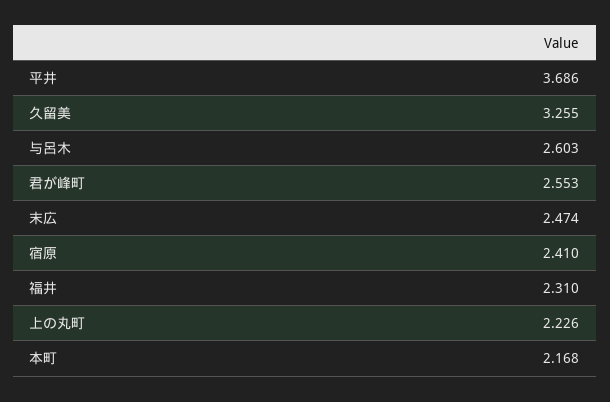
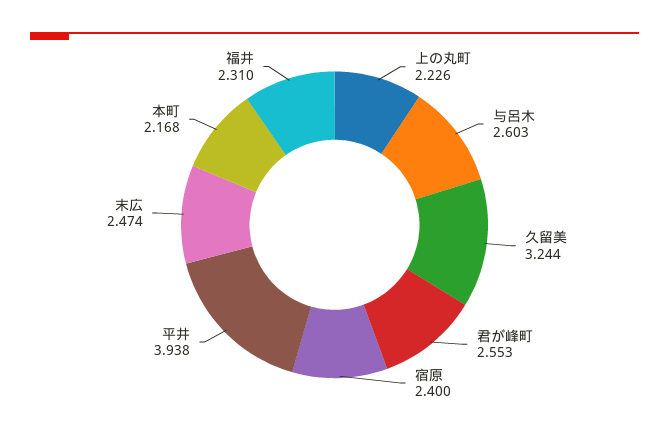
  {
-   "平井": 3.686,
+   "平井": 3.938,
-   "久留美": 3.255,
+   "久留美": 3.244,
    "与呂木": 2.603,
    "君が峰町": 2.553,
    "末広": 2.474,
-   "宿原": 2.41,
+   "宿原": 2.4,
    "福井": 2.31,
    "上の丸町": 2.226,
    "本町": 2.168
  }

